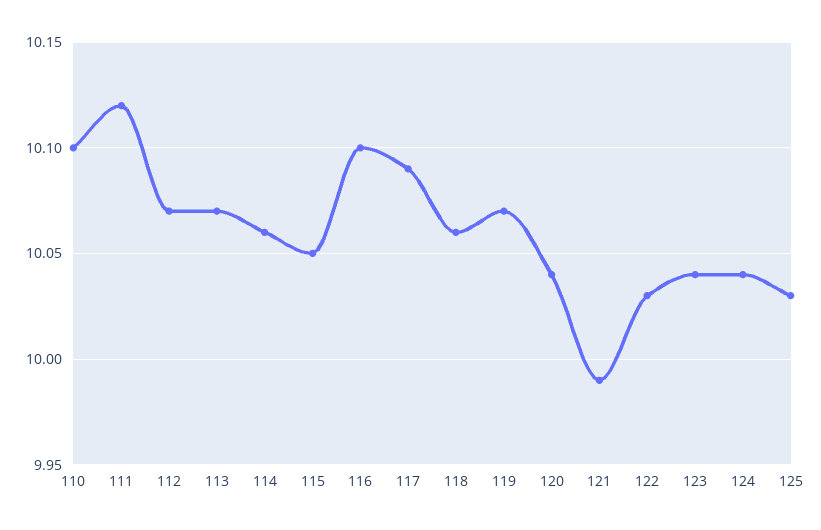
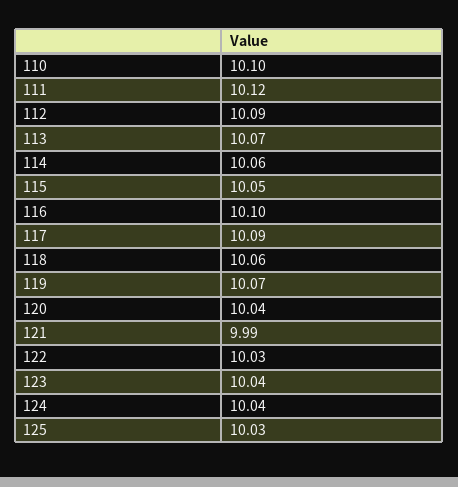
  {
    "110": 10.1,
    "111": 10.12,
-   "112": 10.07,
+   "112": 10.09,
    "113": 10.07,
    "114": 10.06,
    "115": 10.05,
    "116": 10.1,
    "117": 10.09,
    "118": 10.06,
    "119": 10.07,
    "120": 10.04,
    "121": 9.99,
    "122": 10.03,
    "123": 10.04,
    "124": 10.04,
    "125": 10.03
  }

